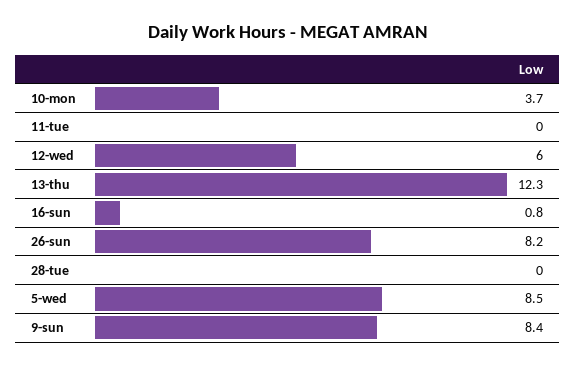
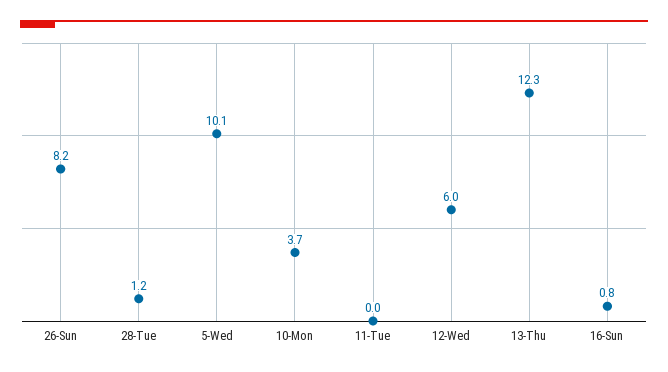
  {
    "10-mon": 3.7,
    "11-tue": 0,
    "12-wed": 6,
    "13-thu": 12.3,
    "16-sun": 0.8,
    "26-sun": 8.2,
-   "28-tue": 0,
+   "28-tue": 1.2,
-   "5-wed": 8.5,
+   "5-wed": 10.1
-   "9-sun": 8.4
  }

